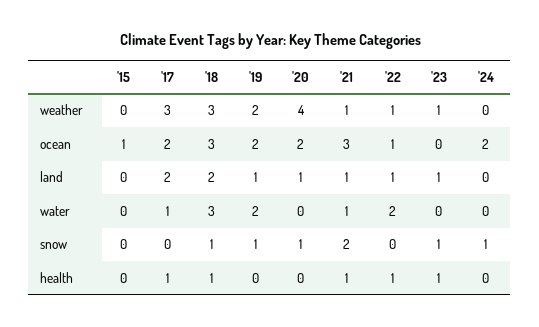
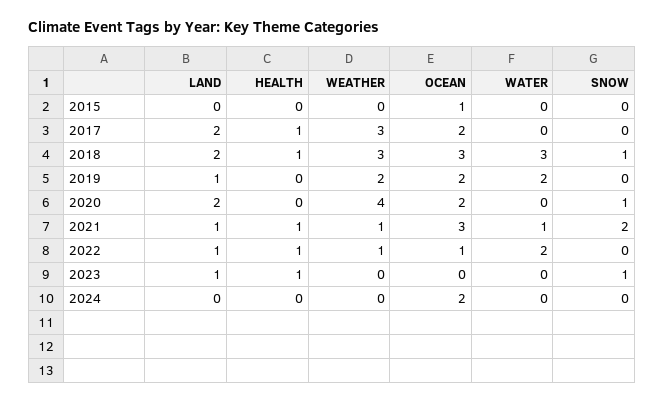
  {
    "'15": {
      "weather": 0,
      "ocean": 1,
      "land": 0,
      "water": 0,
      "snow": 0,
      "health": 0
    },
    "'17": {
      "weather": 3,
      "ocean": 2,
      "land": 2,
-     "water": 1,
+     "water": 0,
      "snow": 0,
      "health": 1
    },
    "'18": {
      "weather": 3,
      "ocean": 3,
      "land": 2,
      "water": 3,
      "snow": 1,
      "health": 1
    },
    "'19": {
      "weather": 2,
      "ocean": 2,
      "land": 1,
      "water": 2,
-     "snow": 1,
+     "snow": 0,
      "health": 0
    },
    "'20": {
      "weather": 4,
      "ocean": 2,
-     "land": 1,
+     "land": 2,
      "water": 0,
      "snow": 1,
      "health": 0
    },
    "'21": {
      "weather": 1,
      "ocean": 3,
      "land": 1,
      "water": 1,
      "snow": 2,
      "health": 1
    },
    "'22": {
      "weather": 1,
      "ocean": 1,
      "land": 1,
      "water": 2,
      "snow": 0,
      "health": 1
    },
    "'23": {
-     "weather": 1,
+     "weather": 0,
      "ocean": 0,
      "land": 1,
      "water": 0,
      "snow": 1,
      "health": 1
    },
    "'24": {
      "weather": 0,
      "ocean": 2,
      "land": 0,
      "water": 0,
-     "snow": 1,
+     "snow": 0,
      "health": 0
    }
  }

